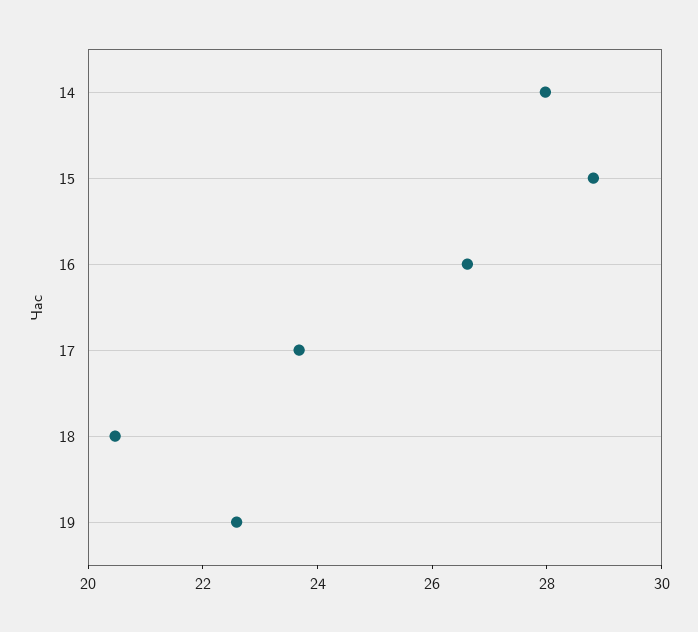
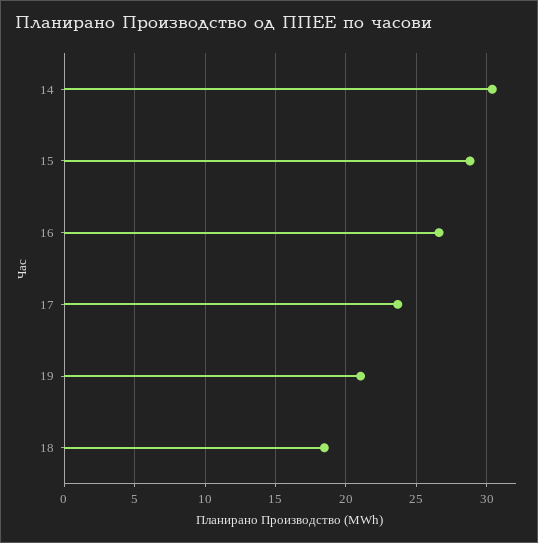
  {
-   "14": 28,
+   "14": 30.5,
    "15": 29,
    "16": 26.5,
    "17": 23.5,
-   "18": 20.5,
+   "18": 18.5,
-   "19": 22.5
+   "19": 21
  }

